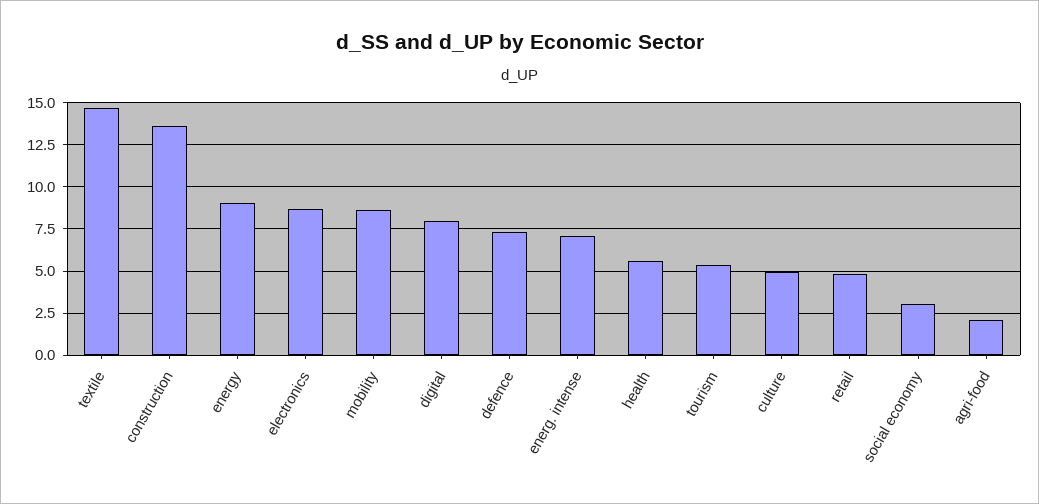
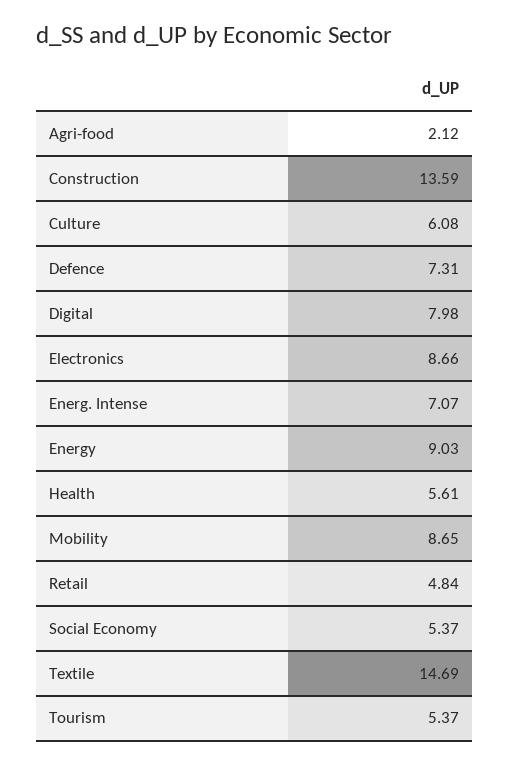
  {
    "textile": 14.69,
    "construction": 13.59,
    "energy": 9.03,
    "electronics": 8.66,
    "mobility": 8.65,
    "digital": 7.98,
    "defence": 7.31,
    "energ. intense": 7.07,
    "health": 5.61,
    "tourism": 5.37,
-   "culture": 5,
+   "culture": 6.08,
    "retail": 4.84,
-   "social economy": 3,
+   "social economy": 5.37,
    "agri-food": 2.12
  }

